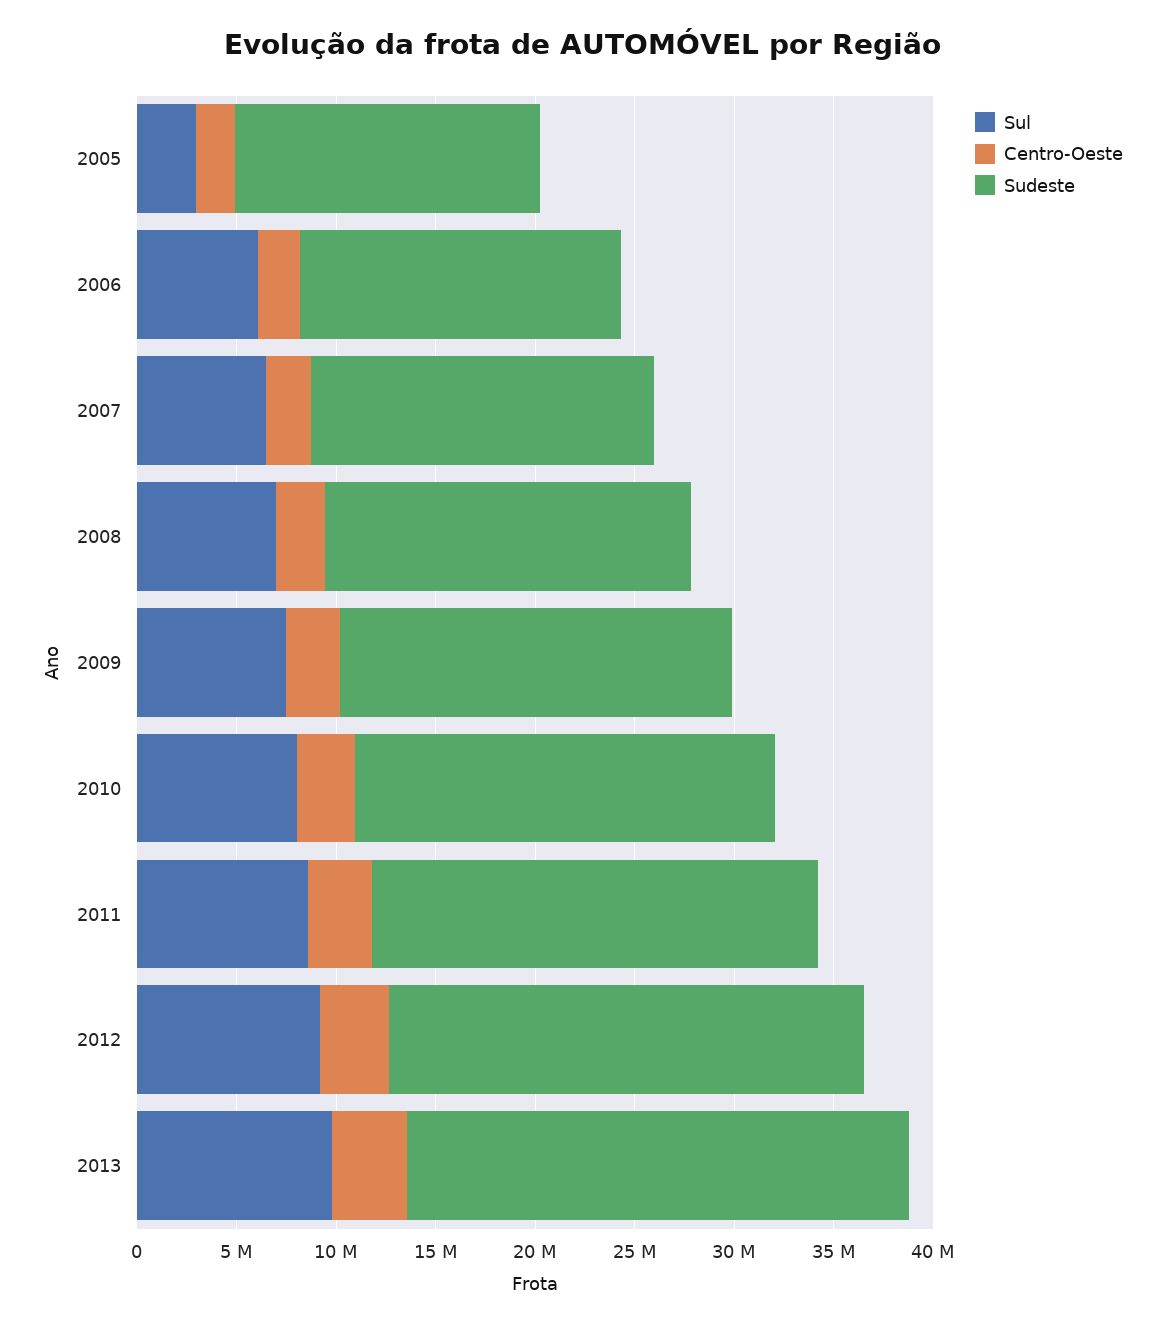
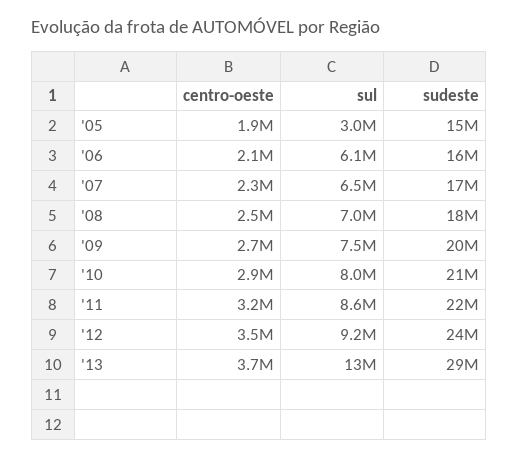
  {
    "Sul": {
      "2005": 3000000,
      "2006": 6100000,
      "2007": 6500000,
      "2008": 7000000,
      "2009": 7500000,
      "2010": 8000000,
      "2011": 8600000,
      "2012": 9200000,
-     "2013": 10000000
+     "2013": 13000000
    },
    "Centro-Oeste": {
      "2005": 1900000,
      "2006": 2100000,
      "2007": 2300000,
      "2008": 2500000,
      "2009": 2700000,
      "2010": 2900000,
      "2011": 3200000,
      "2012": 3500000,
      "2013": 3700000
    },
    "Sudeste": {
      "2005": 15000000,
      "2006": 16000000,
      "2007": 17000000,
      "2008": 18000000,
      "2009": 20000000,
      "2010": 21000000,
      "2011": 22000000,
      "2012": 24000000,
-     "2013": 25000000
+     "2013": 29000000
    }
  }

